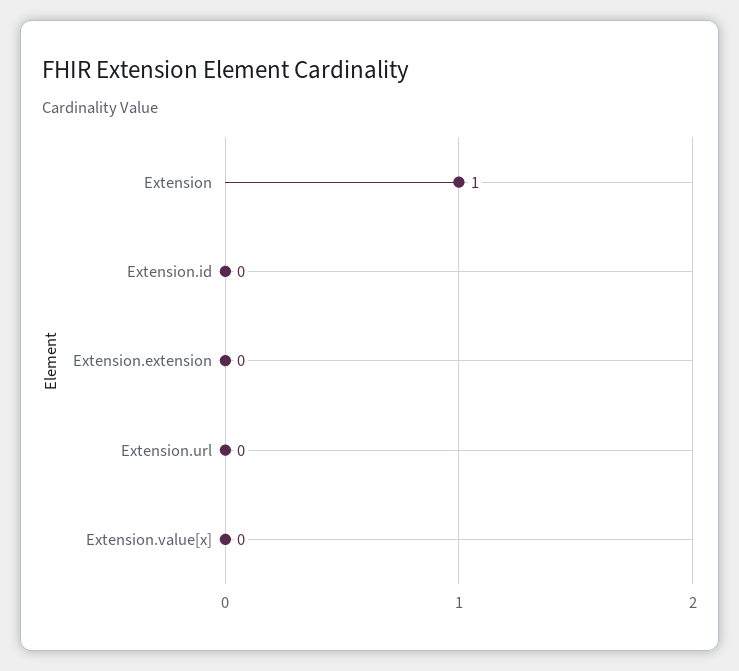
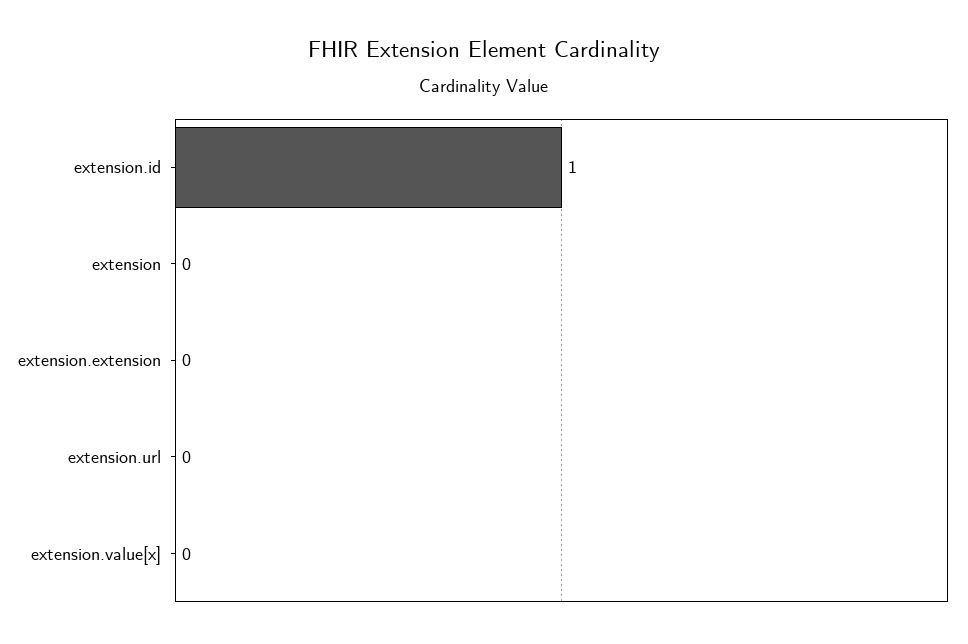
  {
-   "Extension": 1,
+   "Extension": 0,
-   "Extension.id": 0,
+   "Extension.id": 1,
    "Extension.extension": 0,
    "Extension.url": 0,
    "Extension.value[x]": 0
  }

